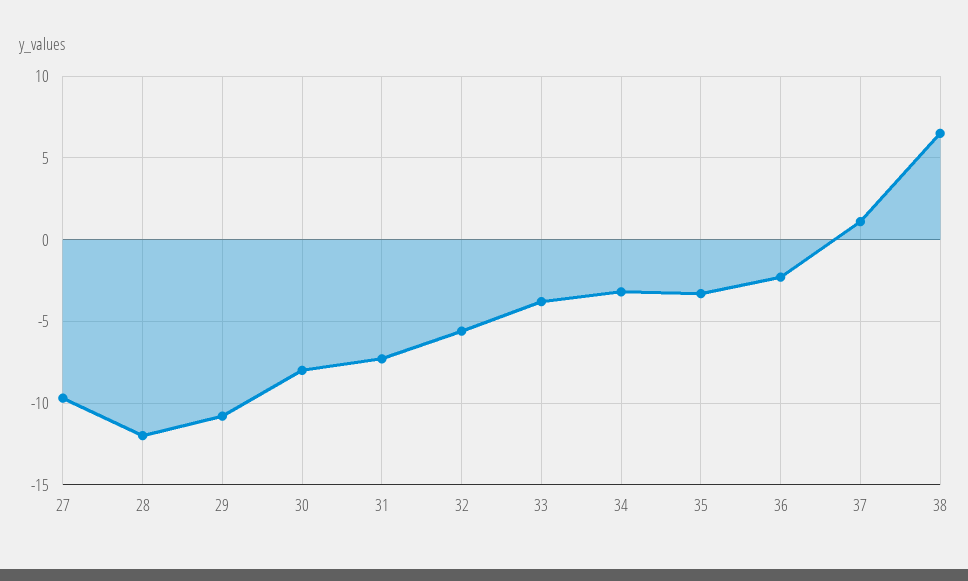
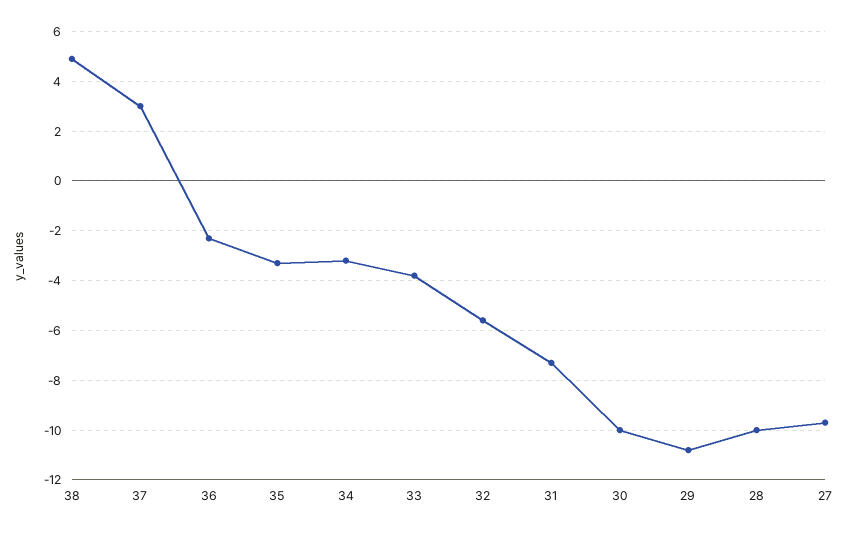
  {
    "27": -9.5,
-   "28": -12,
+   "28": -10,
    "29": -11,
-   "30": -8,
+   "30": -10,
    "31": -7.5,
    "32": -5.5,
    "33": -4,
    "34": -3,
    "35": -3.5,
    "36": -2.5,
-   "37": 1,
+   "37": 3,
-   "38": 6.5
+   "38": 5
  }

